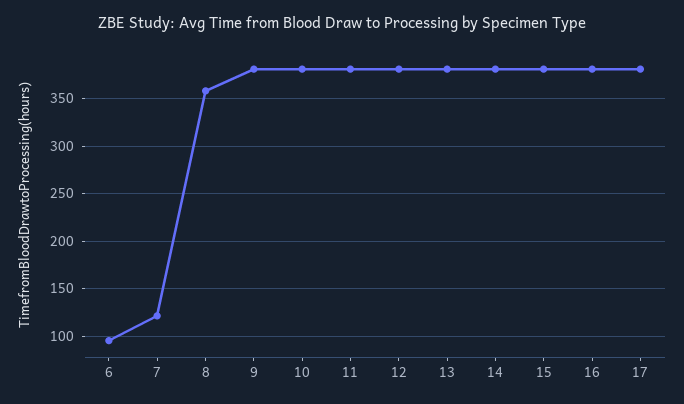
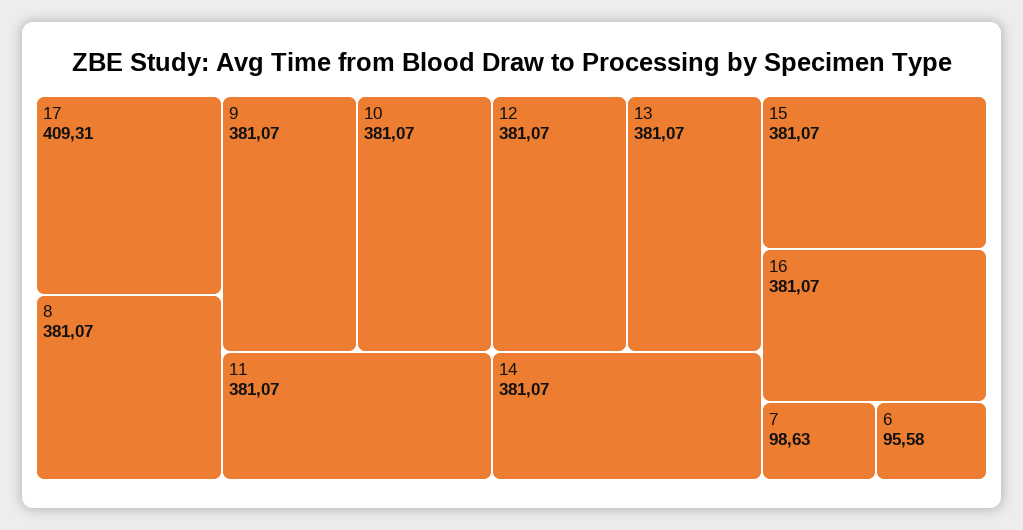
  {
    "6": 95.58,
-   "7": 120,
+   "7": 98.63,
-   "8": 360,
+   "8": 381.07,
    "9": 381.07,
    "10": 381.07,
    "11": 381.07,
    "12": 381.07,
    "13": 381.07,
    "14": 381.07,
    "15": 381.07,
    "16": 381.07,
-   "17": 380
+   "17": 409.31
  }

